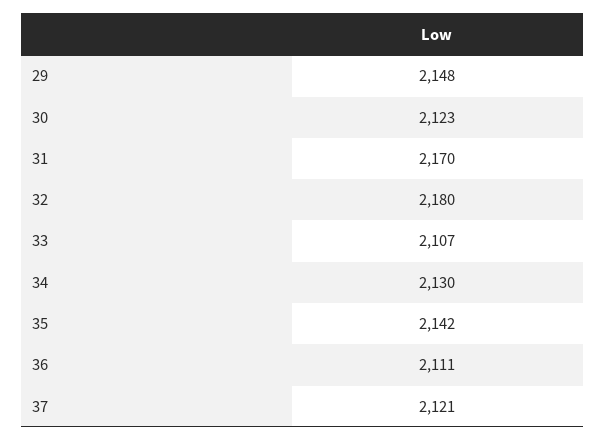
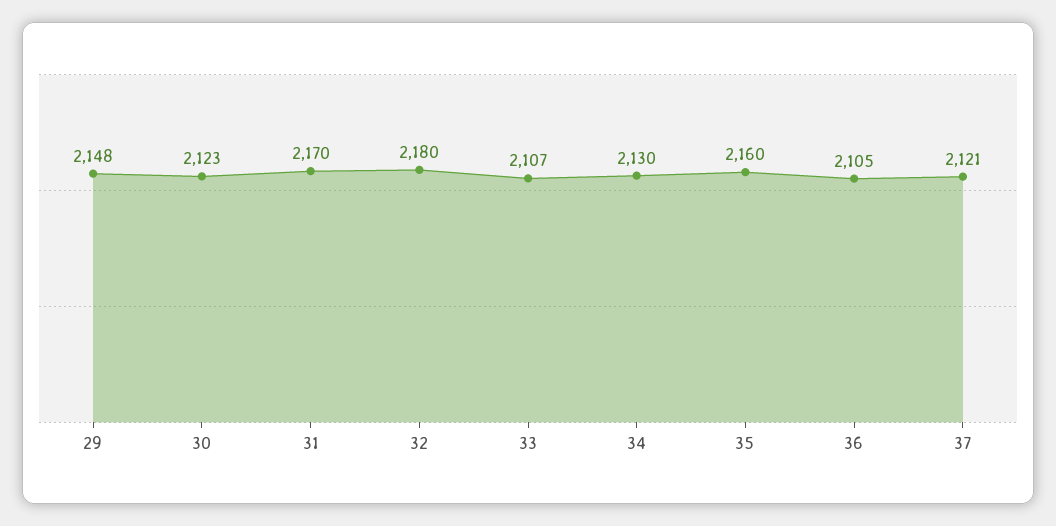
  {
    "29": 2148,
    "30": 2123,
    "31": 2170,
    "32": 2180,
    "33": 2107,
    "34": 2130,
-   "35": 2142,
+   "35": 2160,
-   "36": 2111,
+   "36": 2105,
    "37": 2121
  }

